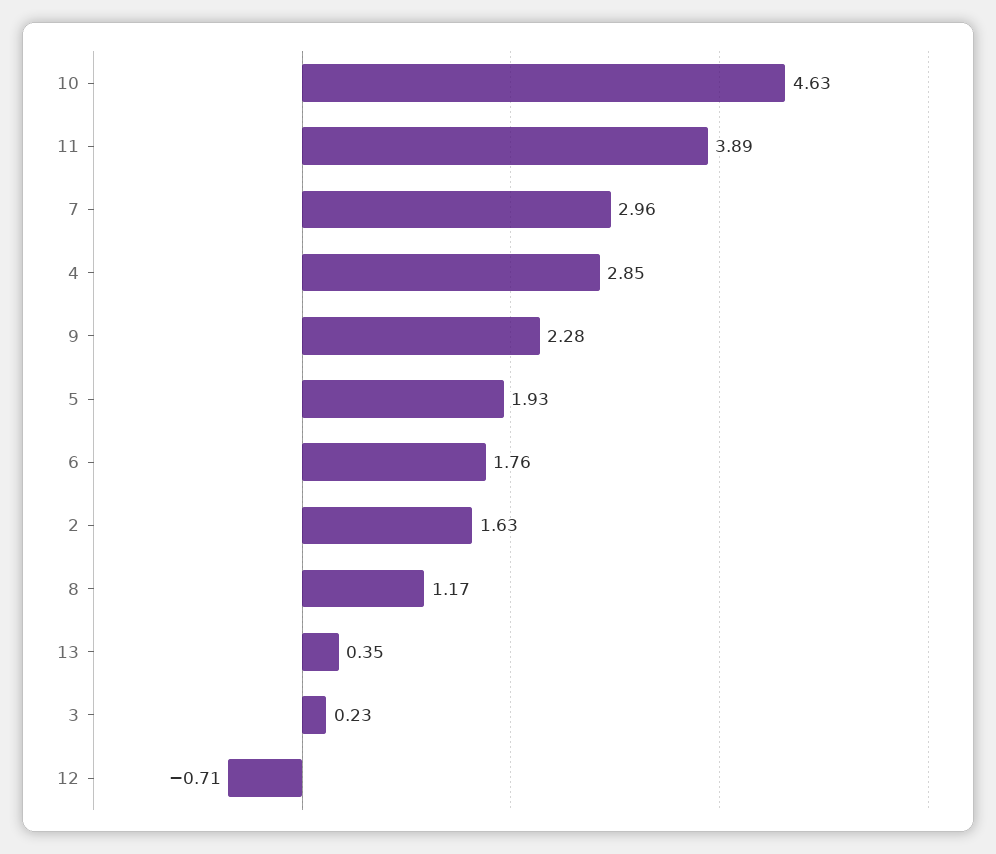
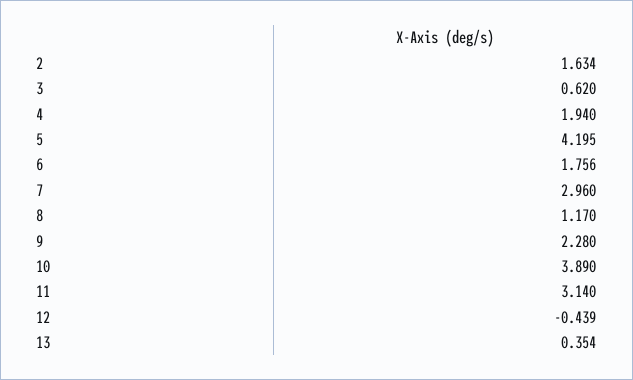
  {
-   "10": 4.63,
+   "10": 3.89,
-   "11": 3.89,
+   "11": 3.14,
    "7": 2.96,
-   "4": 2.85,
+   "4": 1.94,
    "9": 2.28,
-   "5": 1.93,
+   "5": 4.195,
    "6": 1.756,
    "2": 1.634,
    "8": 1.17,
    "13": 0.354,
-   "3": 0.23,
+   "3": 0.62,
-   "12": -0.71
+   "12": -0.439
  }

